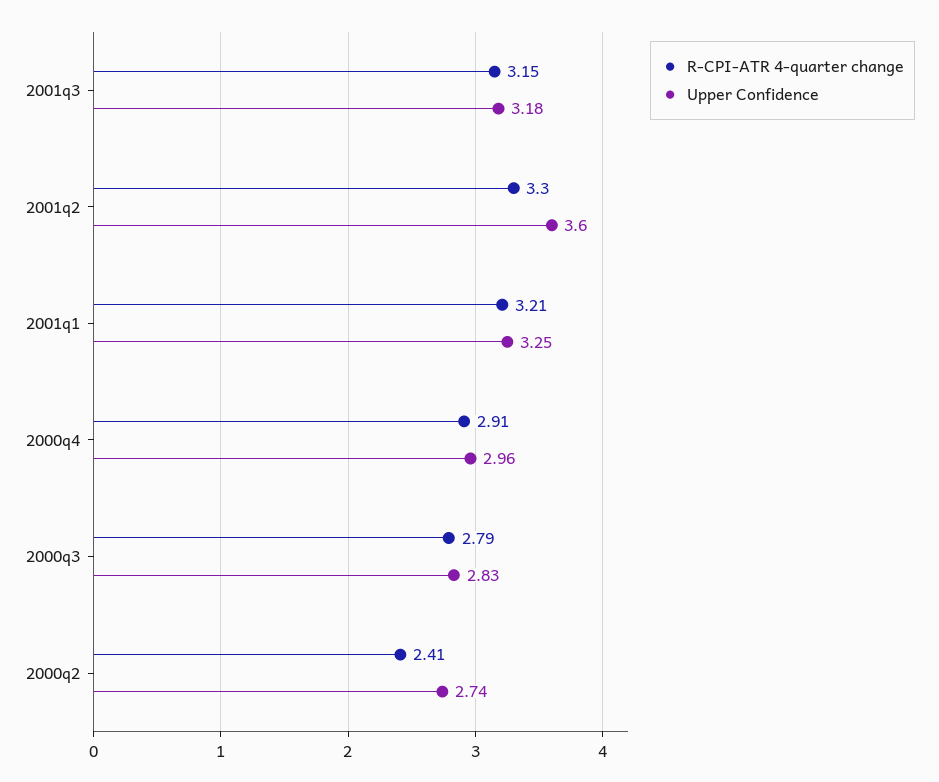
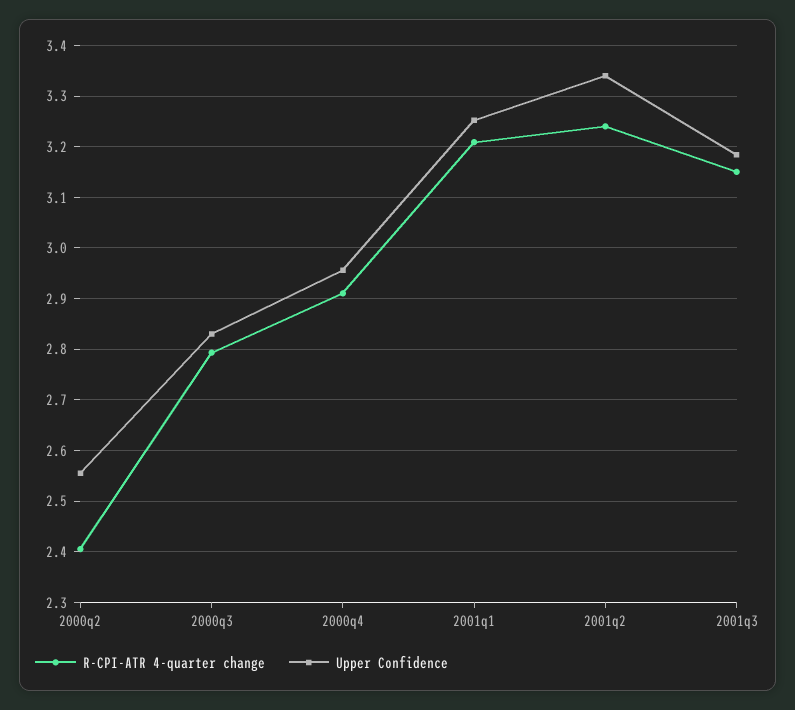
  {
    "R-CPI-ATR 4-quarter change": {
      "2001q3": 3.15,
-     "2001q2": 3.3,
+     "2001q2": 3.24,
      "2001q1": 3.21,
      "2000q4": 2.91,
      "2000q3": 2.79,
      "2000q2": 2.41
    },
    "Upper Confidence": {
      "2001q3": 3.18,
-     "2001q2": 3.6,
+     "2001q2": 3.34,
      "2001q1": 3.25,
      "2000q4": 2.96,
      "2000q3": 2.83,
-     "2000q2": 2.74
+     "2000q2": 2.56
    }
  }

